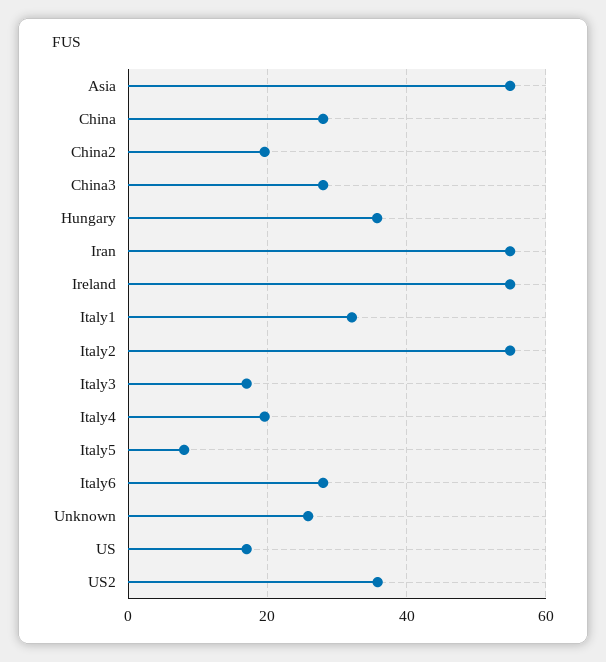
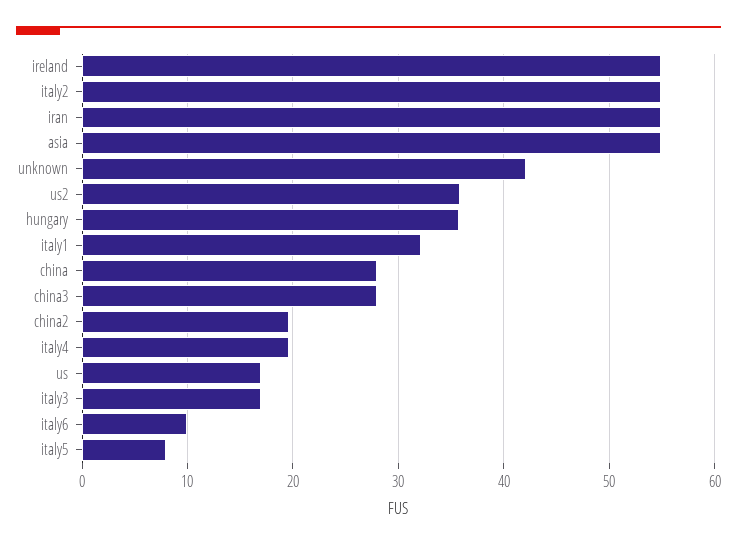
  {
    "Asia": 55,
    "China": 28,
    "China2": 20,
    "China3": 28,
    "Hungary": 36,
    "Iran": 55,
    "Ireland": 55,
    "Italy1": 32,
    "Italy2": 55,
    "Italy3": 17,
    "Italy4": 20,
    "Italy5": 8,
-   "Italy6": 28,
+   "Italy6": 10,
-   "Unknown": 26,
+   "Unknown": 42,
    "US": 17,
    "US2": 36
  }

